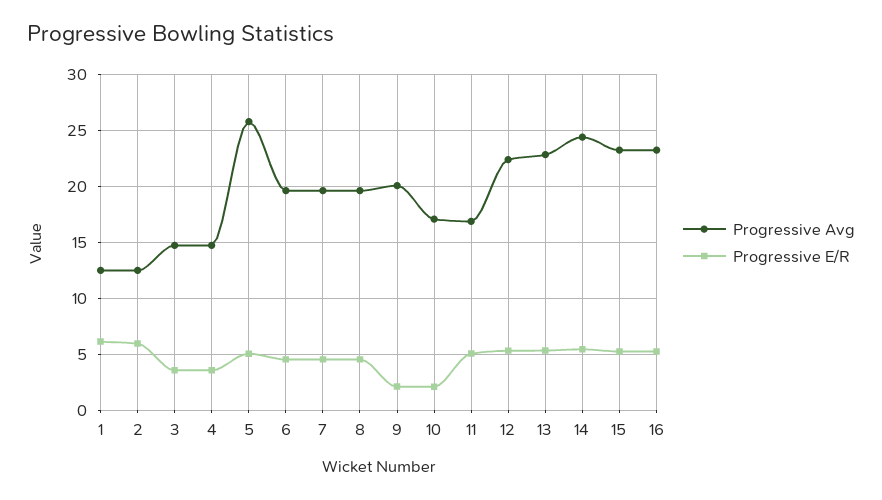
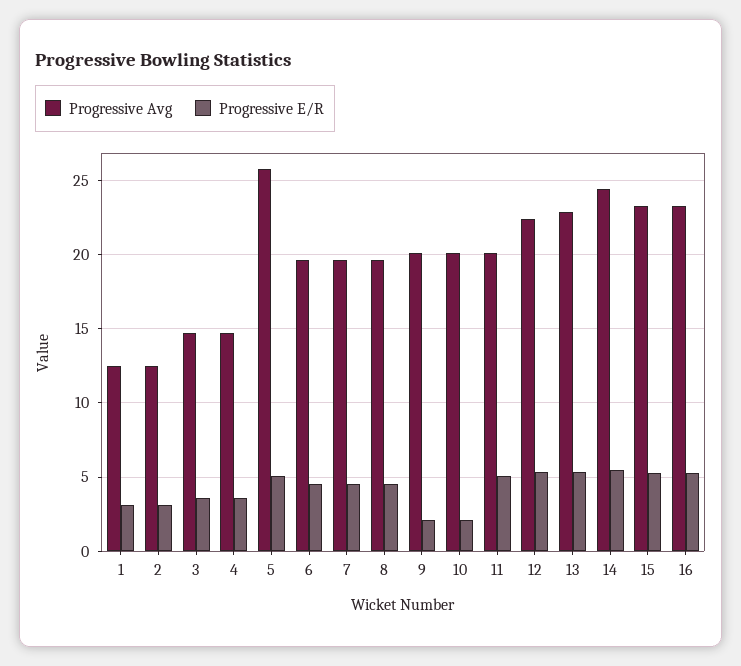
  {
    "Progressive Avg": {
      "1": 12.5,
      "2": 12.5,
      "3": 15,
      "4": 15,
      "5": 26,
      "6": 19.5,
      "7": 19.5,
      "8": 19.5,
      "9": 20,
-     "10": 17,
+     "10": 20,
-     "11": 17,
+     "11": 20,
      "12": 22.5,
      "13": 23,
      "14": 24.5,
      "15": 23.5,
      "16": 23.5
    },
    "Progressive E/R": {
-     "1": 6,
+     "1": 3,
-     "2": 6,
+     "2": 3,
      "3": 3.5,
      "4": 3.5,
      "5": 5,
      "6": 4.5,
      "7": 4.5,
      "8": 4.5,
      "9": 2,
      "10": 2,
      "11": 5,
      "12": 5.5,
      "13": 5.5,
      "14": 5.5,
      "15": 5.5,
      "16": 5.5
    }
  }

